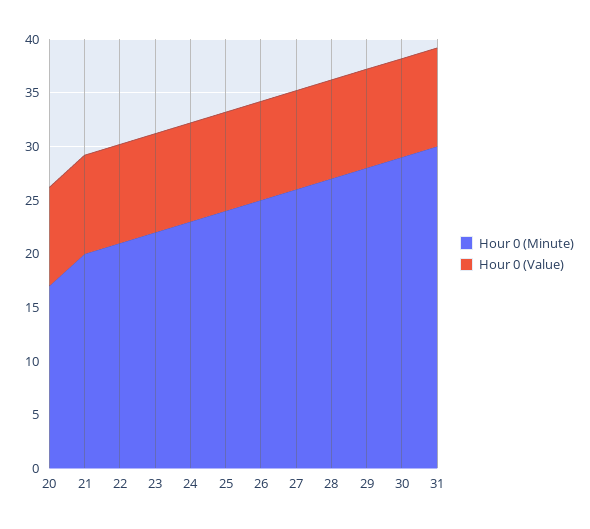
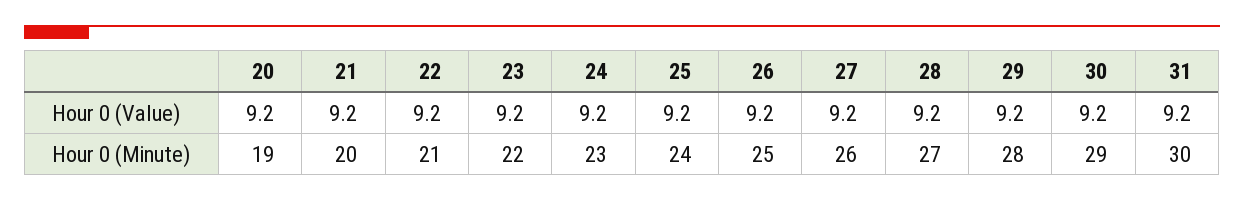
  {
    "Hour 0 (Minute)": {
-     "20": 17,
+     "20": 19,
      "21": 20,
      "22": 21,
      "23": 22,
      "24": 23,
      "25": 24,
      "26": 25,
      "27": 26,
      "28": 27,
      "29": 28,
      "30": 29,
      "31": 30
    },
    "Hour 0 (Value)": {
      "20": 9.2,
      "21": 9.2,
      "22": 9.2,
      "23": 9.2,
      "24": 9.2,
      "25": 9.2,
      "26": 9.2,
      "27": 9.2,
      "28": 9.2,
      "29": 9.2,
      "30": 9.2,
      "31": 9.2
    }
  }

